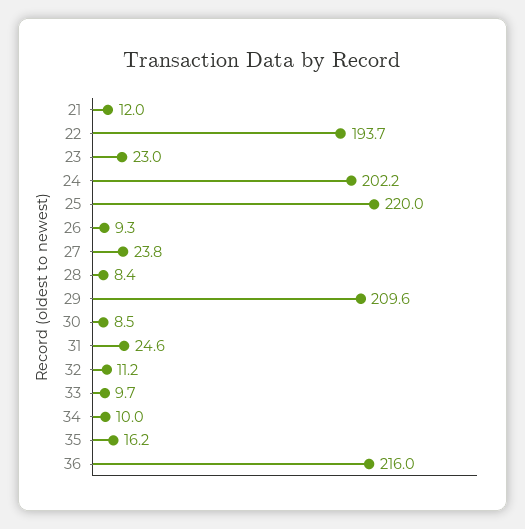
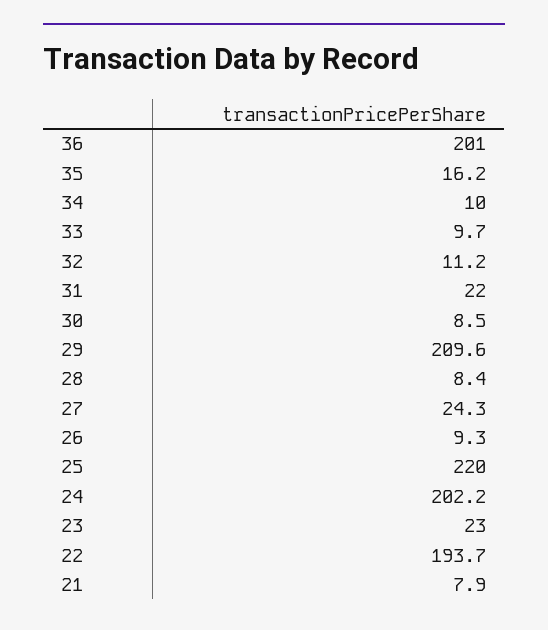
  {
-   "21": 12,
+   "21": 7.9,
    "22": 193.7,
    "23": 23,
    "24": 202.2,
    "25": 220,
    "26": 9.3,
-   "27": 23.8,
+   "27": 24.3,
    "28": 8.4,
    "29": 209.6,
    "30": 8.5,
-   "31": 24.6,
+   "31": 22,
    "32": 11.2,
    "33": 9.7,
    "34": 10,
    "35": 16.2,
-   "36": 216
+   "36": 201
  }

